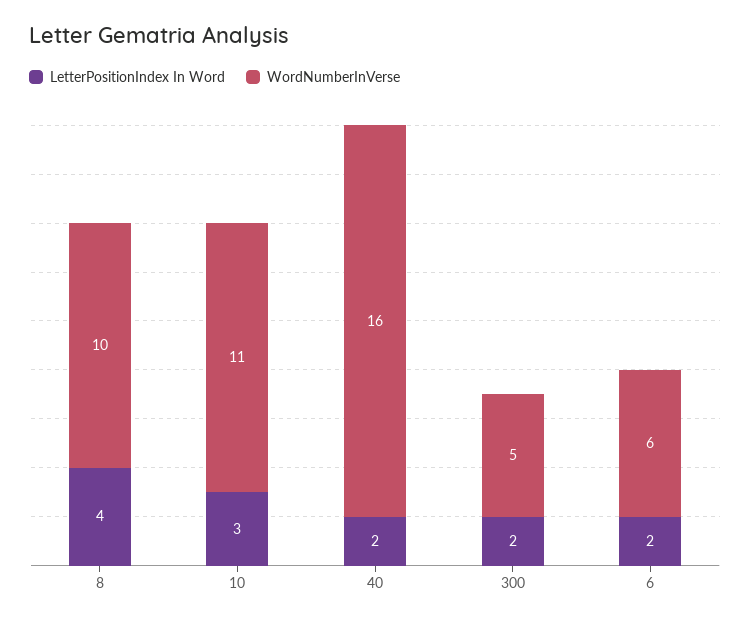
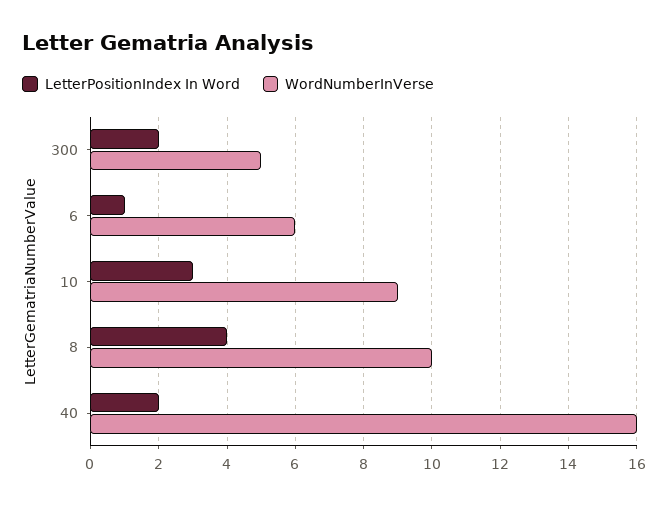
  {
    "LetterPositionIndex In Word": {
      "8": 4,
      "10": 3,
      "40": 2,
      "300": 2,
-     "6": 2
+     "6": 1
    },
    "WordNumberInVerse": {
      "8": 10,
-     "10": 11,
+     "10": 9,
      "40": 16,
      "300": 5,
      "6": 6
    }
  }

